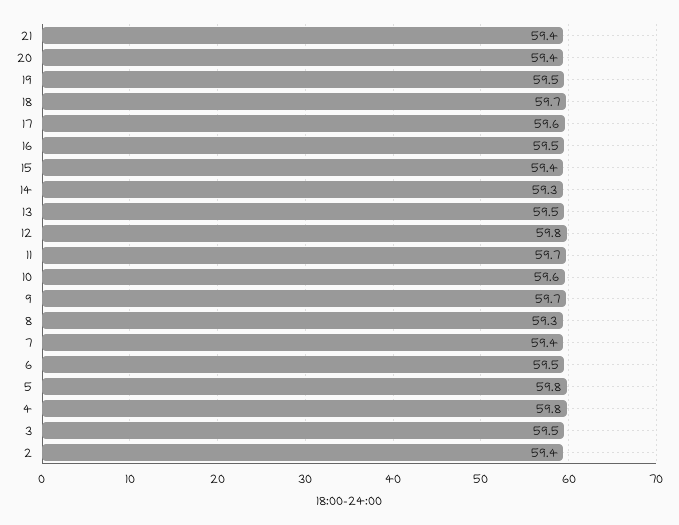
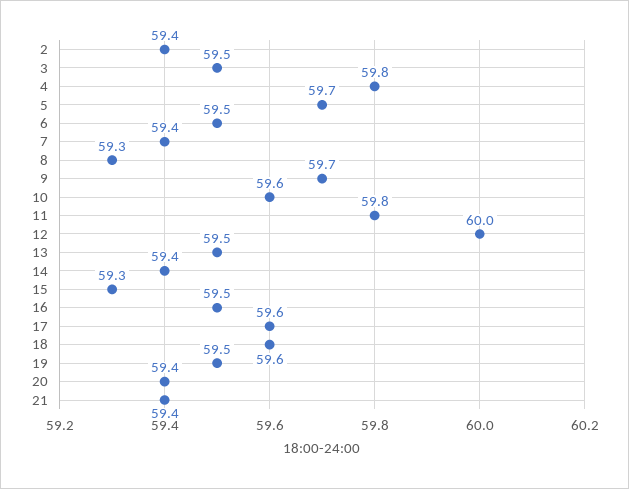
  {
    "21": 59.4,
    "20": 59.4,
    "19": 59.5,
-   "18": 59.7,
+   "18": 59.6,
    "17": 59.6,
    "16": 59.5,
-   "15": 59.4,
+   "15": 59.3,
-   "14": 59.3,
+   "14": 59.4,
    "13": 59.5,
-   "12": 59.8,
+   "12": 60,
-   "11": 59.7,
+   "11": 59.8,
    "10": 59.6,
    "9": 59.7,
    "8": 59.3,
    "7": 59.4,
    "6": 59.5,
-   "5": 59.8,
+   "5": 59.7,
    "4": 59.8,
    "3": 59.5,
    "2": 59.4
  }

